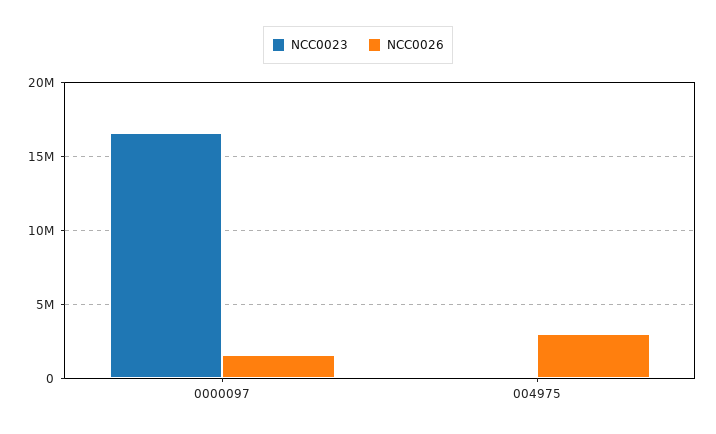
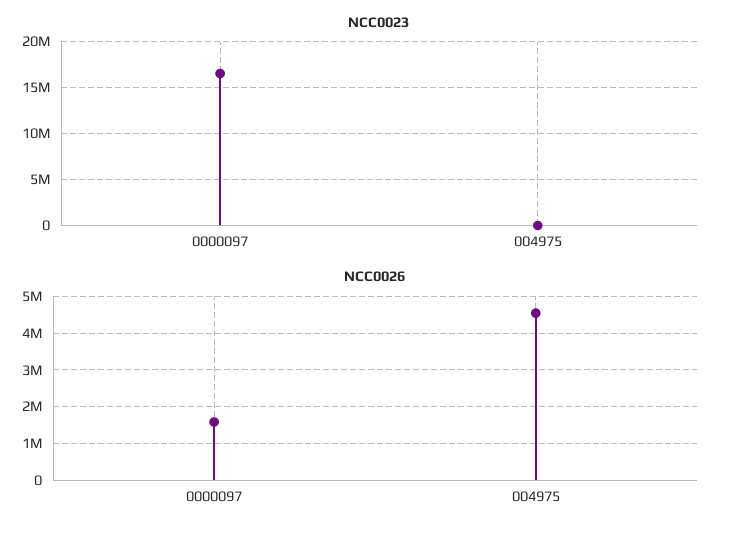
  {
    "NCC0023": {
      "0000097": 16500000,
      "004975": 0
    },
    "NCC0026": {
      "0000097": 1600000,
-     "004975": 3000000
+     "004975": 4600000
    }
  }

